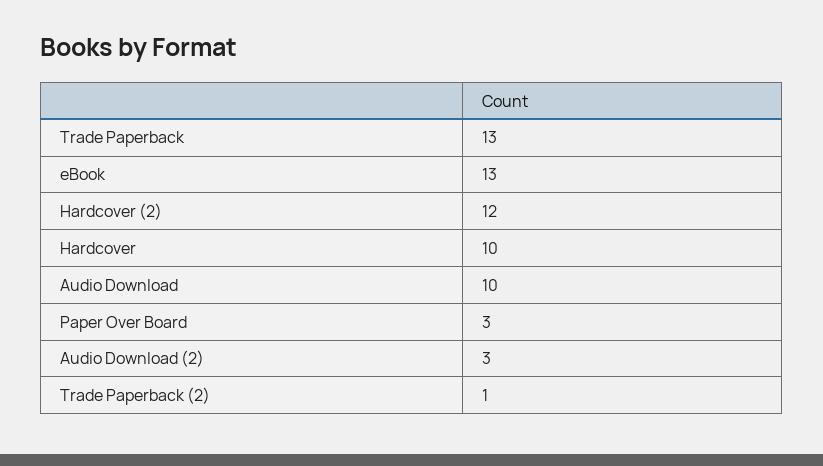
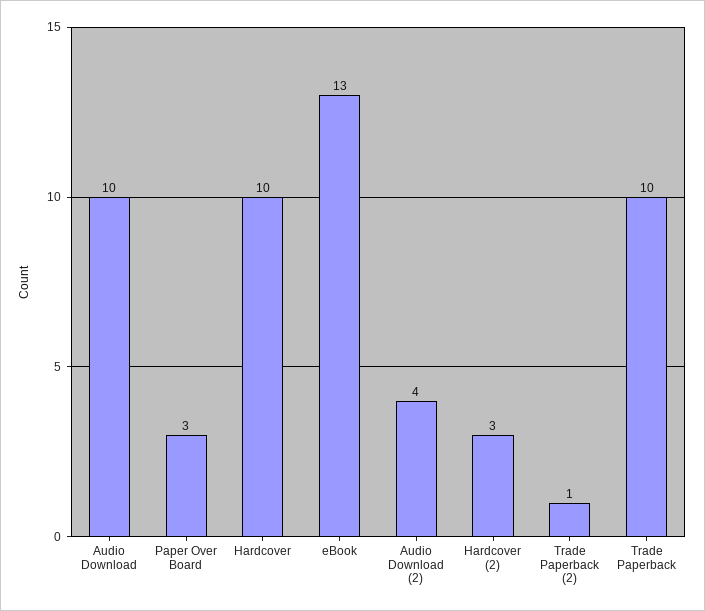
  {
-   "Trade Paperback": 13,
+   "Trade Paperback": 10,
    "eBook": 13,
-   "Hardcover (2)": 12,
+   "Hardcover (2)": 3,
    "Hardcover": 10,
    "Audio Download": 10,
    "Paper Over Board": 3,
-   "Audio Download (2)": 3,
+   "Audio Download (2)": 4,
    "Trade Paperback (2)": 1
  }

